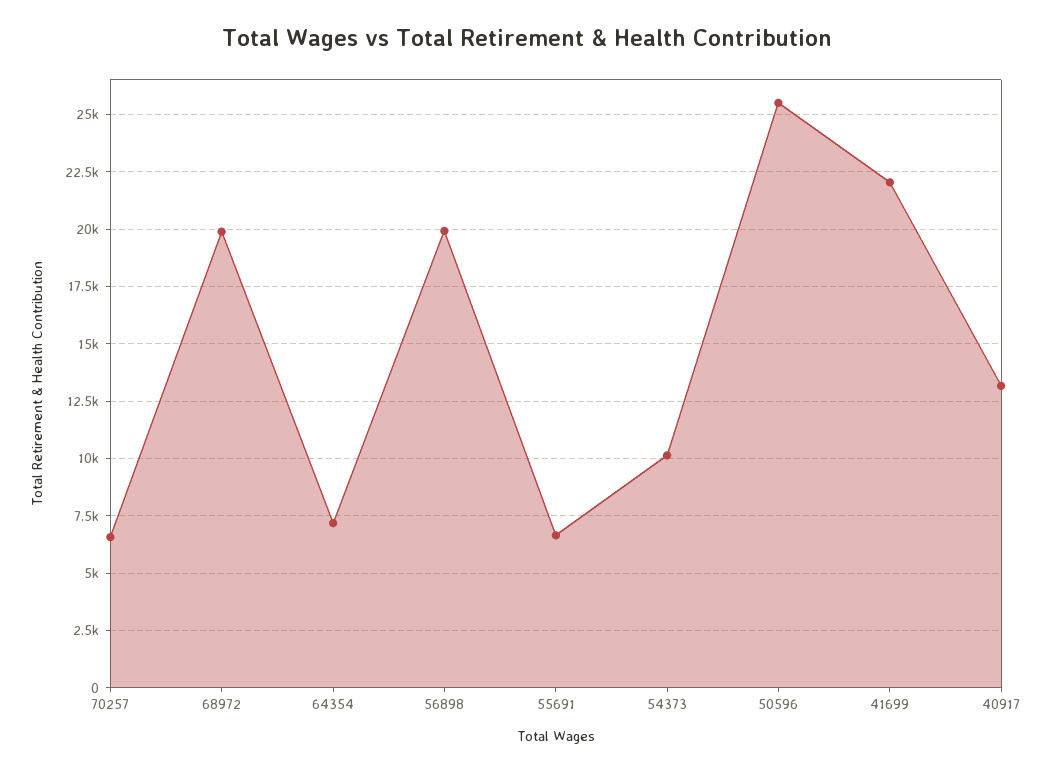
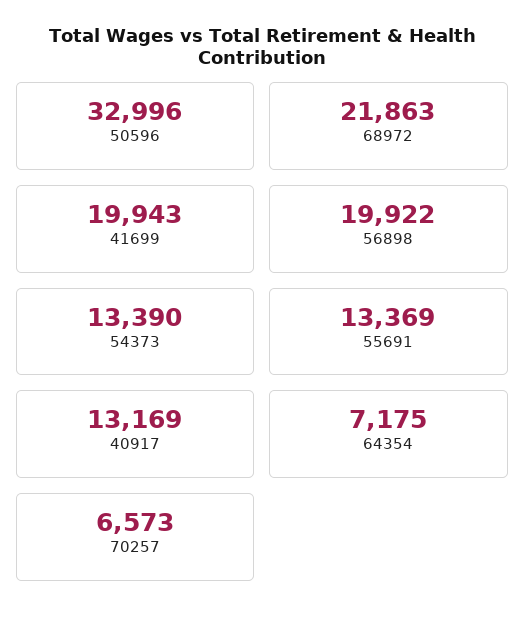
  {
    "70257": 6573,
-   "68972": 20000,
+   "68972": 21863,
    "64354": 7175,
    "56898": 19922,
-   "55691": 6500,
+   "55691": 13369,
-   "54373": 10000,
+   "54373": 13390,
-   "50596": 25500,
+   "50596": 32996,
-   "41699": 22000,
+   "41699": 19943,
    "40917": 13169
  }

